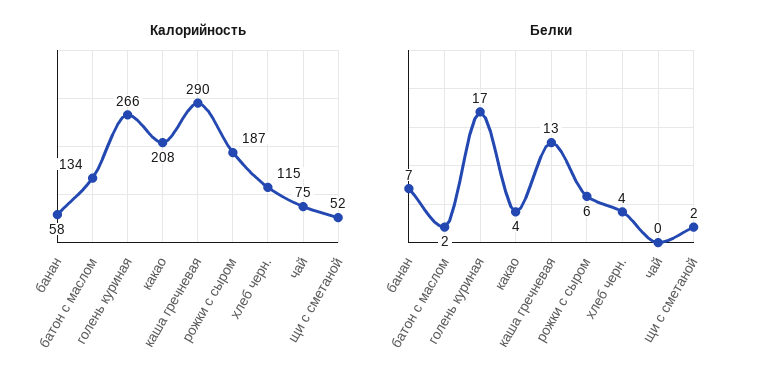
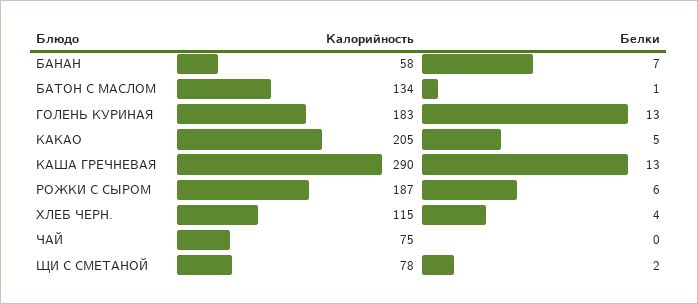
  {
    "Калорийность": {
      "банан": 58,
      "батон с маслом": 134,
-     "голень куриная": 266,
+     "голень куриная": 183,
-     "какао": 208,
+     "какао": 205,
      "каша гречневая": 290,
      "рожки с сыром": 187,
      "хлеб черн.": 115,
      "чай": 75,
-     "щи с сметаной": 52
+     "щи с сметаной": 78
    },
    "Белки": {
      "банан": 7,
-     "батон с маслом": 2,
+     "батон с маслом": 1,
-     "голень куриная": 17,
+     "голень куриная": 13,
-     "какао": 4,
+     "какао": 5,
      "каша гречневая": 13,
      "рожки с сыром": 6,
      "хлеб черн.": 4,
      "чай": 0,
      "щи с сметаной": 2
    }
  }

